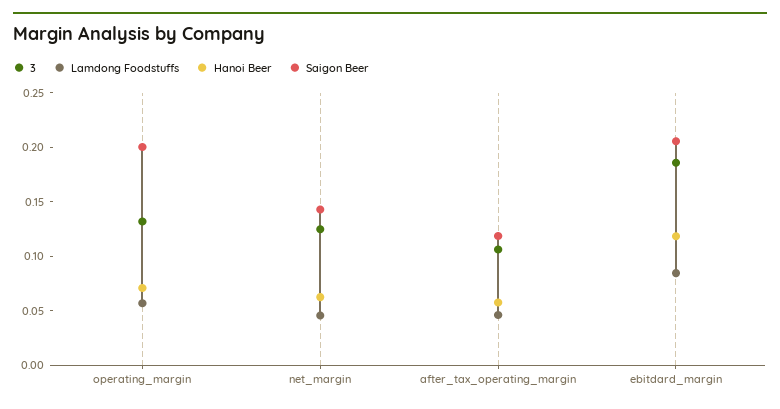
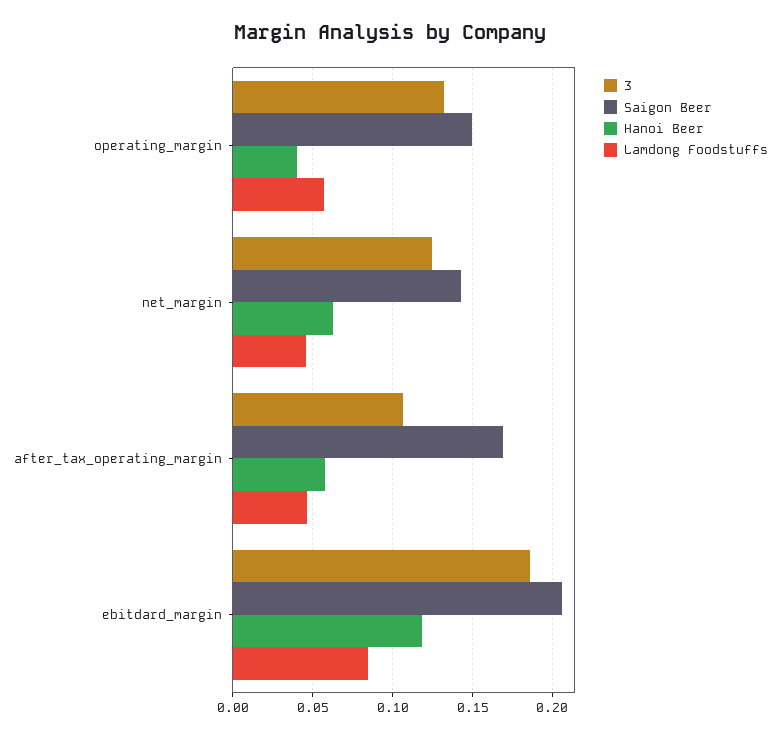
  {
    "3": {
      "operating_margin": 0.13,
      "net_margin": 0.125,
      "after_tax_operating_margin": 0.105,
      "ebitdard_margin": 0.185
    },
    "Lamdong Foodstuffs": {
      "operating_margin": 0.055,
      "net_margin": 0.045,
      "after_tax_operating_margin": 0.045,
      "ebitdard_margin": 0.085
    },
    "Hanoi Beer": {
-     "operating_margin": 0.07,
+     "operating_margin": 0.04,
      "net_margin": 0.065,
      "after_tax_operating_margin": 0.06,
      "ebitdard_margin": 0.12
    },
    "Saigon Beer": {
-     "operating_margin": 0.2,
+     "operating_margin": 0.15,
      "net_margin": 0.145,
-     "after_tax_operating_margin": 0.12,
+     "after_tax_operating_margin": 0.17,
      "ebitdard_margin": 0.205
    }
  }

